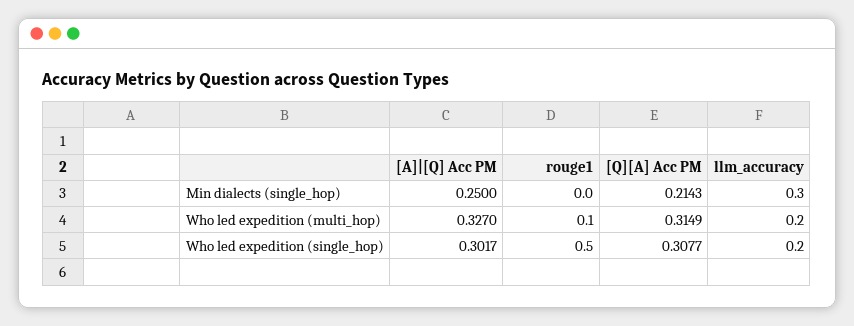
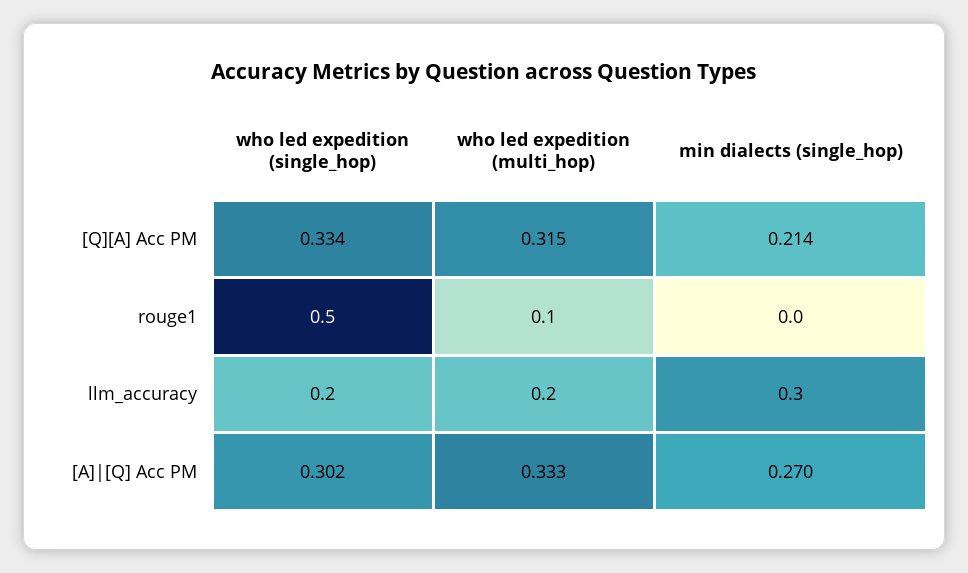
  {
    "[A]|[Q] Acc PM": {
-     "Min dialects (single_hop)": 0.25,
+     "Min dialects (single_hop)": 0.27,
-     "Who led expedition (multi_hop)": 0.327,
+     "Who led expedition (multi_hop)": 0.333,
      "Who led expedition (single_hop)": 0.3017
    },
    "rouge1": {
      "Min dialects (single_hop)": 0,
      "Who led expedition (multi_hop)": 0.1,
      "Who led expedition (single_hop)": 0.5
    },
    "[Q][A] Acc PM": {
      "Min dialects (single_hop)": 0.2143,
      "Who led expedition (multi_hop)": 0.3149,
-     "Who led expedition (single_hop)": 0.3077
+     "Who led expedition (single_hop)": 0.334
    },
    "llm_accuracy": {
      "Min dialects (single_hop)": 0.3,
      "Who led expedition (multi_hop)": 0.2,
      "Who led expedition (single_hop)": 0.2
    }
  }

